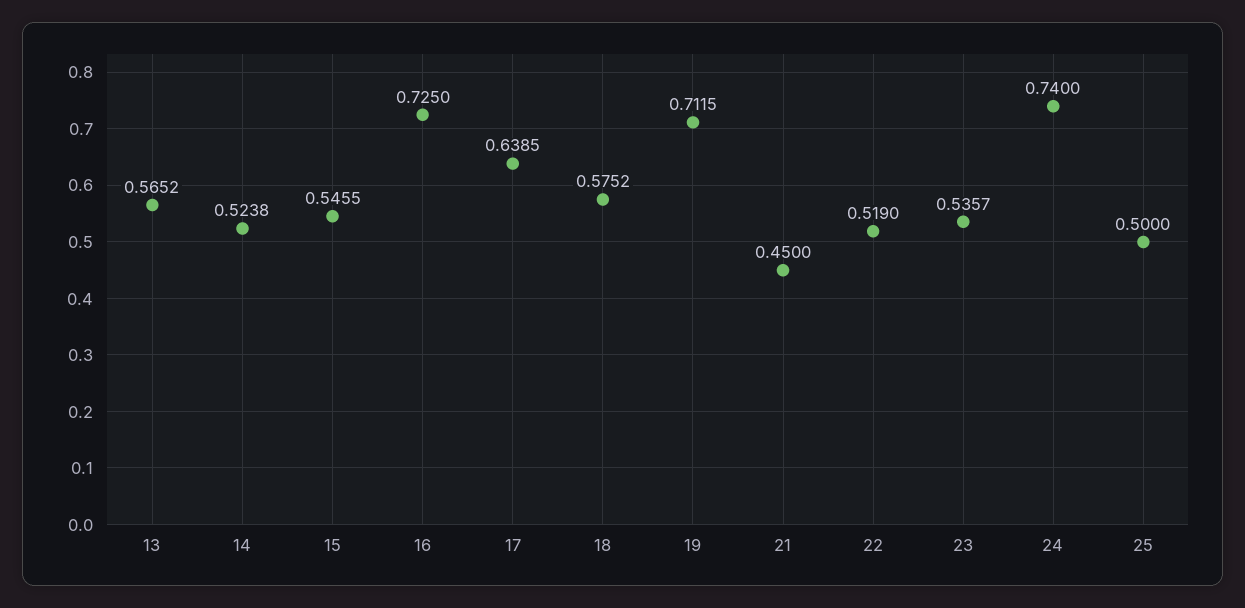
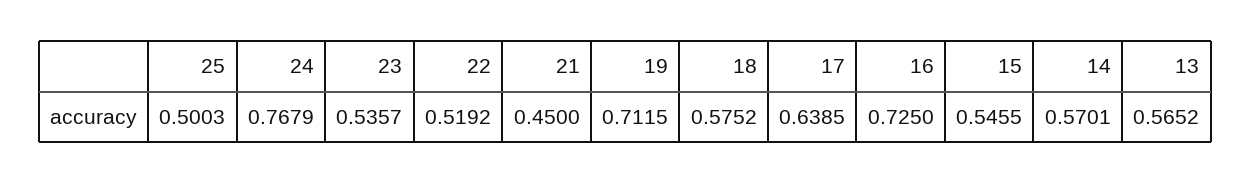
  {
    "13": 0.5652,
-   "14": 0.5238,
+   "14": 0.5701,
    "15": 0.5455,
    "16": 0.725,
    "17": 0.6385,
    "18": 0.5752,
    "19": 0.7115,
    "21": 0.45,
-   "22": 0.519,
+   "22": 0.5192,
    "23": 0.5357,
-   "24": 0.74,
+   "24": 0.7679,
-   "25": 0.5
+   "25": 0.5003
  }

